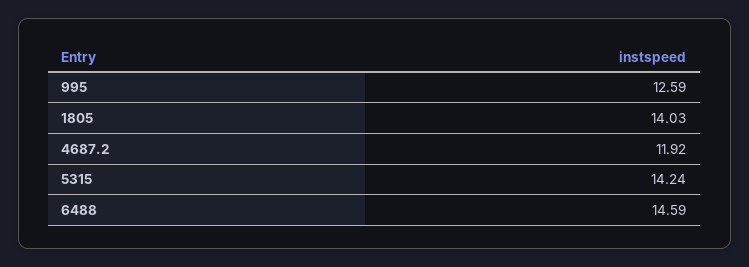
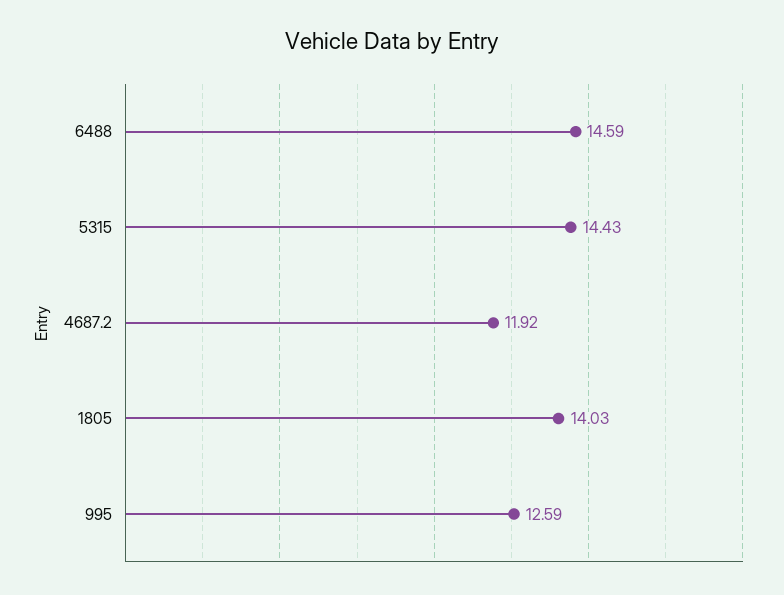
  {
    "995": 12.59,
    "1805": 14.03,
    "4687.2": 11.92,
-   "5315": 14.24,
+   "5315": 14.43,
    "6488": 14.59
  }

